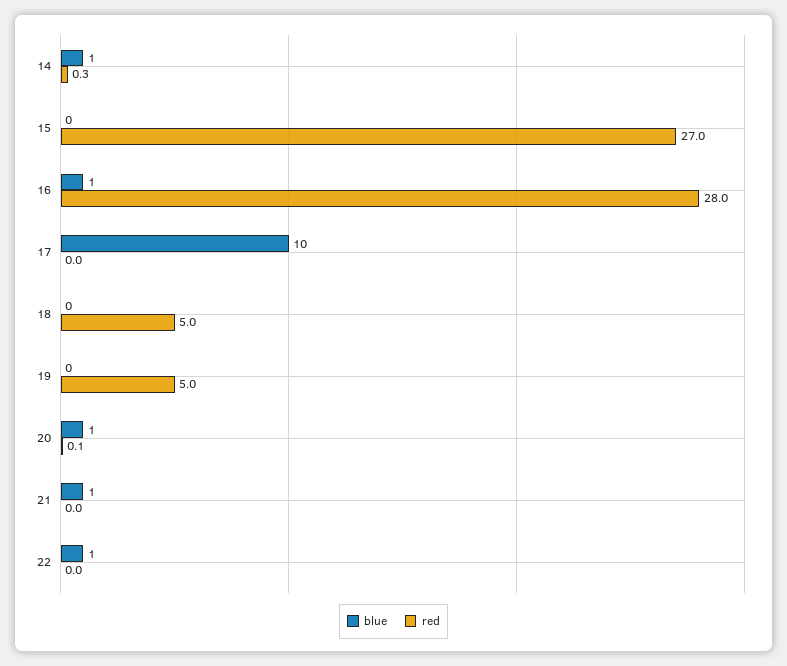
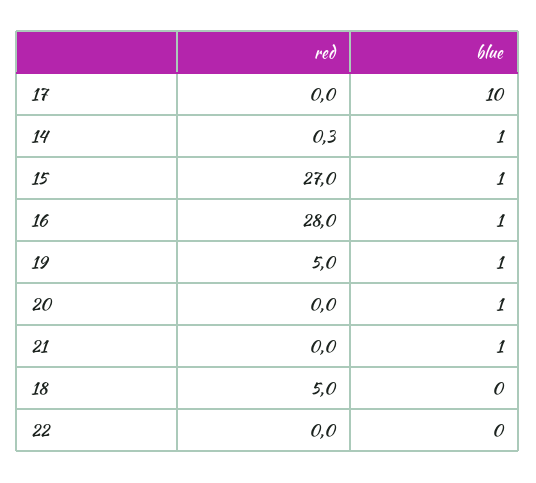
  {
    "blue": {
      "14": 1,
-     "15": 0,
+     "15": 1,
      "16": 1,
      "17": 10,
      "18": 0,
-     "19": 0,
+     "19": 1,
      "20": 1,
      "21": 1,
-     "22": 1
+     "22": 0
    },
    "red": {
      "14": 0.3,
      "15": 27,
      "16": 28,
      "17": 0,
      "18": 5,
      "19": 5,
-     "20": 0.1,
+     "20": 0,
      "21": 0,
      "22": 0
    }
  }

